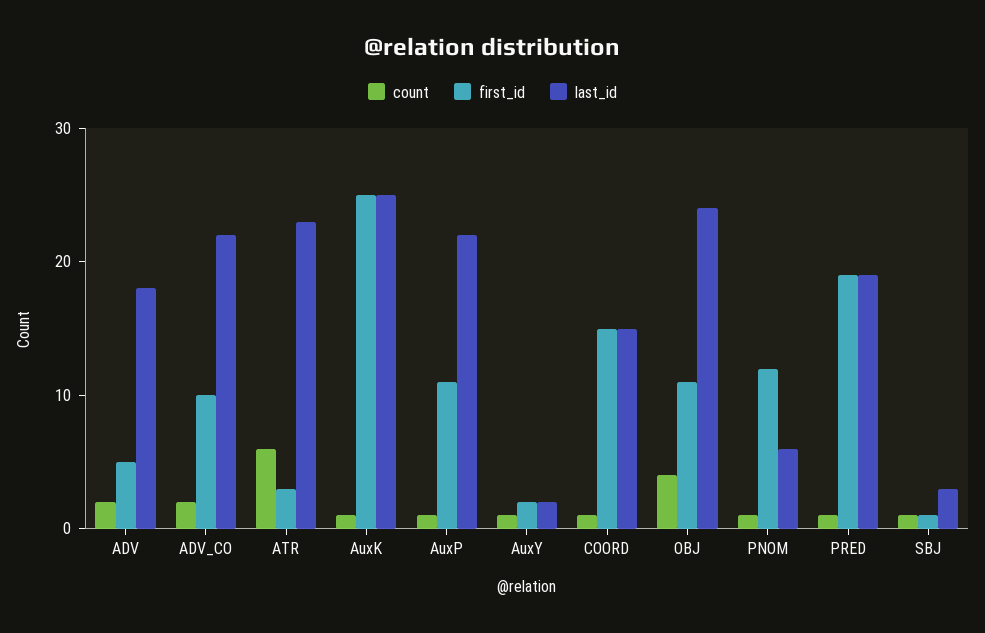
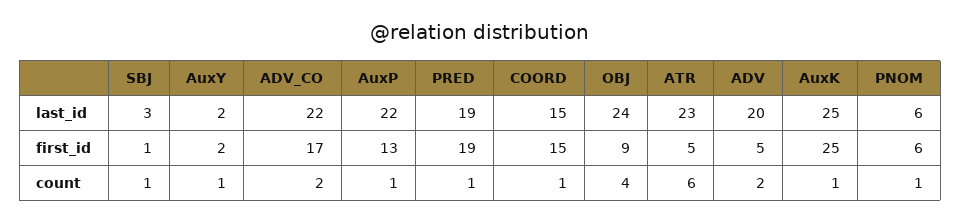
  {
    "count": {
      "ADV": 2,
      "ADV_CO": 2,
      "ATR": 6,
      "AuxK": 1,
      "AuxP": 1,
      "AuxY": 1,
      "COORD": 1,
      "OBJ": 4,
      "PNOM": 1,
      "PRED": 1,
      "SBJ": 1
    },
    "first_id": {
      "ADV": 5,
-     "ADV_CO": 10,
+     "ADV_CO": 17,
-     "ATR": 3,
+     "ATR": 5,
      "AuxK": 25,
-     "AuxP": 11,
+     "AuxP": 13,
      "AuxY": 2,
      "COORD": 15,
-     "OBJ": 11,
+     "OBJ": 9,
-     "PNOM": 12,
+     "PNOM": 6,
      "PRED": 19,
      "SBJ": 1
    },
    "last_id": {
-     "ADV": 18,
+     "ADV": 20,
      "ADV_CO": 22,
      "ATR": 23,
      "AuxK": 25,
      "AuxP": 22,
      "AuxY": 2,
      "COORD": 15,
      "OBJ": 24,
      "PNOM": 6,
      "PRED": 19,
      "SBJ": 3
    }
  }

